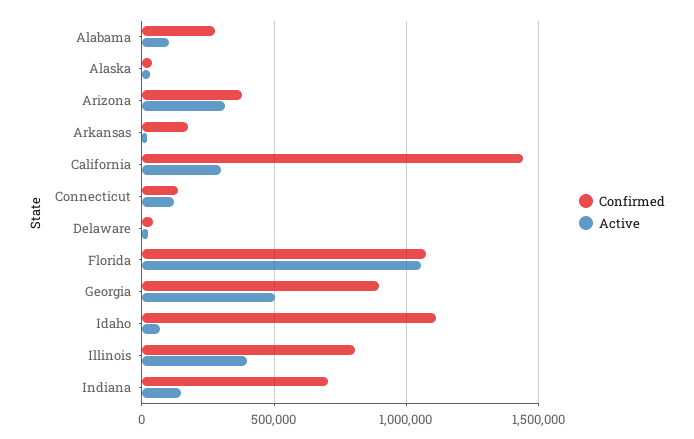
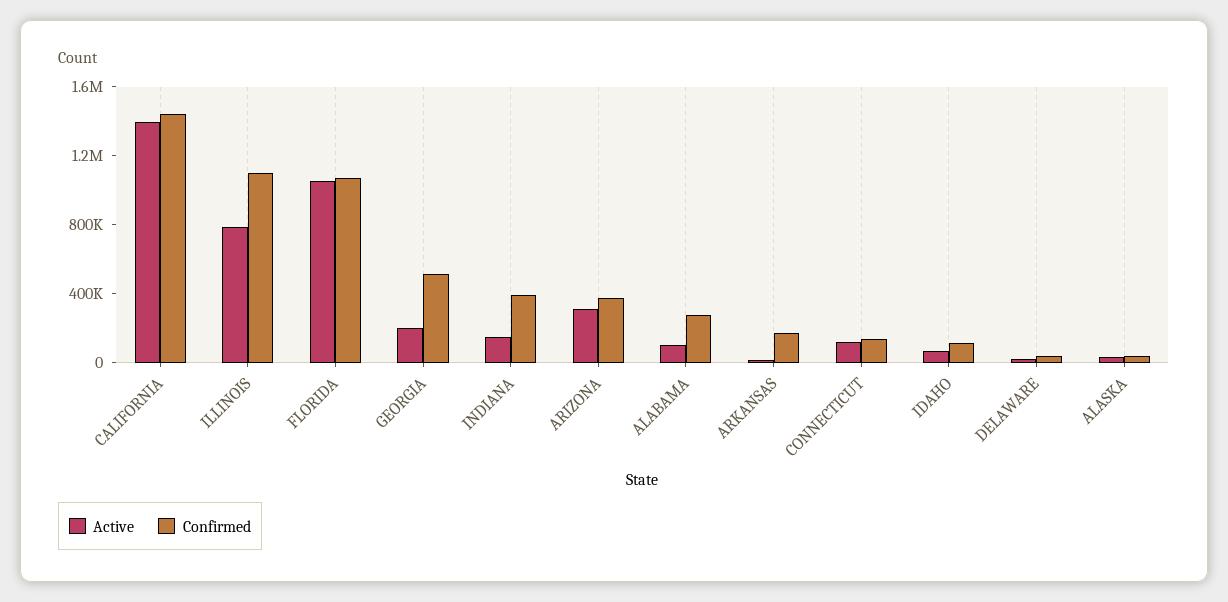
  {
    "Confirmed": {
      "Alabama": 300000,
      "Alaska": 50000,
      "Arizona": 400000,
      "Arkansas": 150000,
      "California": 1450000,
      "Connecticut": 150000,
      "Delaware": 50000,
      "Florida": 1050000,
-     "Georgia": 900000,
+     "Georgia": 500000,
-     "Idaho": 1100000,
+     "Idaho": 100000,
-     "Illinois": 800000,
+     "Illinois": 1100000,
-     "Indiana": 700000
+     "Indiana": 400000
    },
    "Active": {
      "Alabama": 100000,
      "Alaska": 50000,
      "Arizona": 300000,
      "Arkansas": 0,
-     "California": 300000,
+     "California": 1400000,
      "Connecticut": 100000,
      "Delaware": 0,
      "Florida": 1050000,
-     "Georgia": 500000,
+     "Georgia": 200000,
      "Idaho": 50000,
-     "Illinois": 400000,
+     "Illinois": 800000,
      "Indiana": 150000
    }
  }

